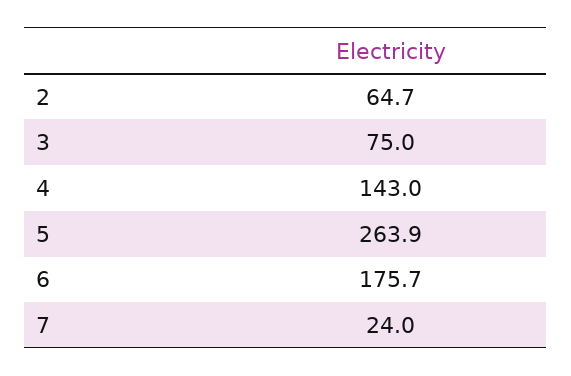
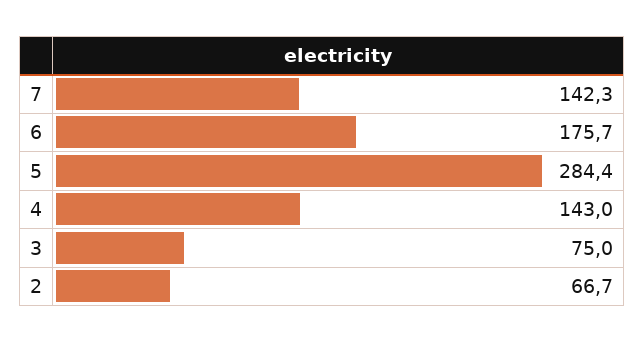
  {
-   "2": 64.7,
+   "2": 66.7,
    "3": 75,
    "4": 143,
-   "5": 263.9,
+   "5": 284.4,
    "6": 175.7,
-   "7": 24
+   "7": 142.3
  }

